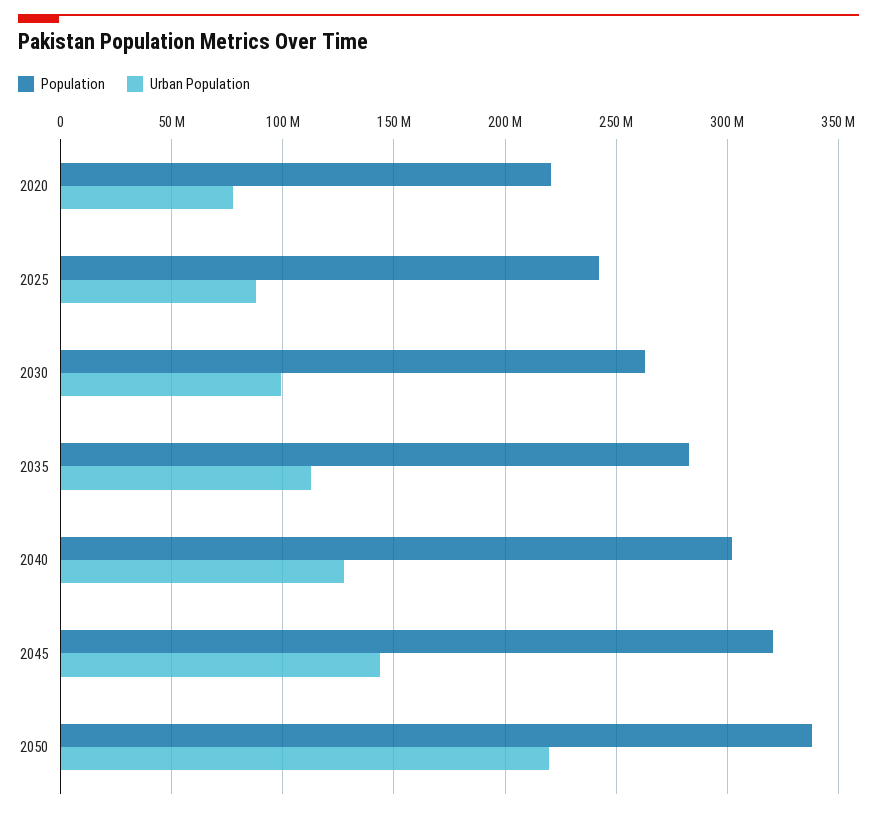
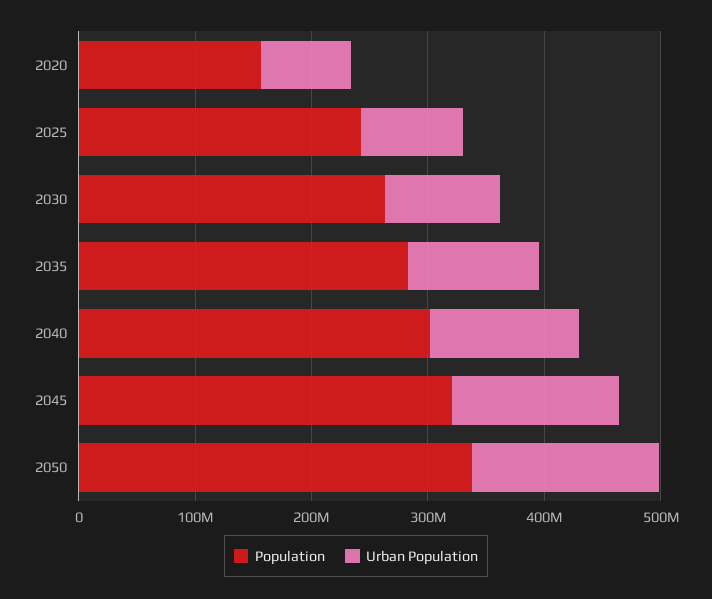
  {
    "Population": {
-     "2020": 220000000,
+     "2020": 160000000,
      "2025": 240000000,
      "2030": 265000000,
      "2035": 285000000,
      "2040": 300000000,
      "2045": 320000000,
      "2050": 340000000
    },
    "Urban Population": {
      "2020": 75000000,
      "2025": 90000000,
      "2030": 100000000,
      "2035": 110000000,
      "2040": 125000000,
      "2045": 145000000,
-     "2050": 220000000
+     "2050": 160000000
    }
  }

